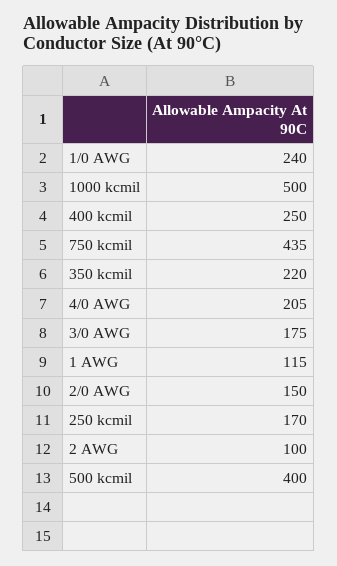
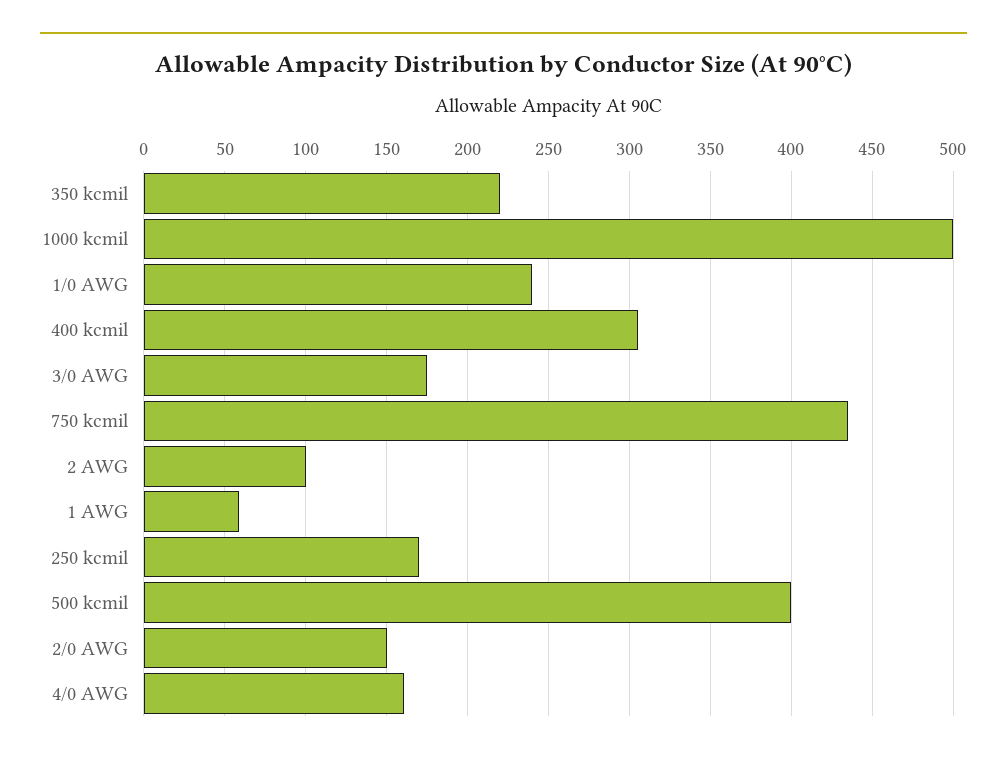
  {
    "1/0 AWG": 240,
    "1000 kcmil": 500,
-   "400 kcmil": 250,
+   "400 kcmil": 305,
    "750 kcmil": 435,
    "350 kcmil": 220,
-   "4/0 AWG": 205,
+   "4/0 AWG": 160,
    "3/0 AWG": 175,
-   "1 AWG": 115,
+   "1 AWG": 60,
    "2/0 AWG": 150,
    "250 kcmil": 170,
    "2 AWG": 100,
    "500 kcmil": 400
  }

